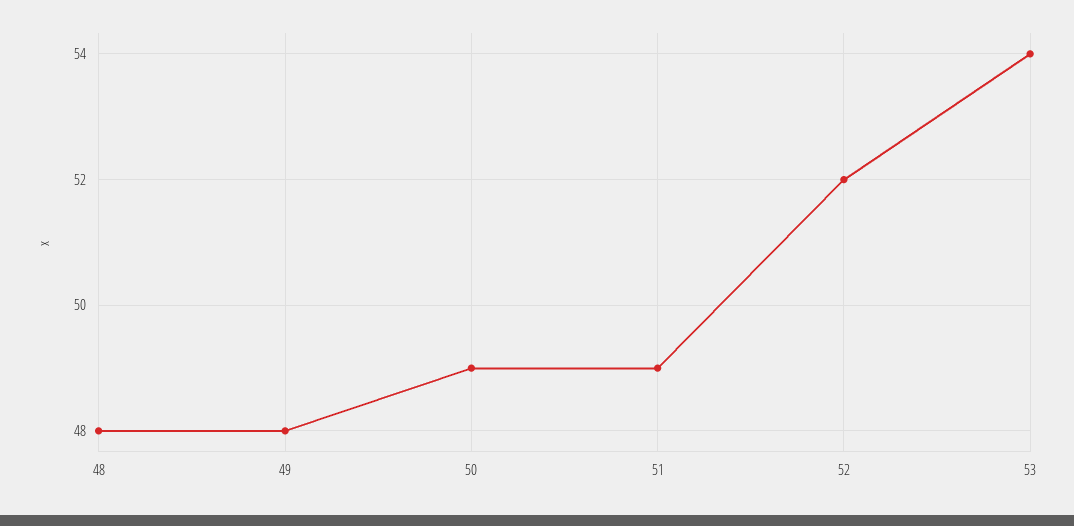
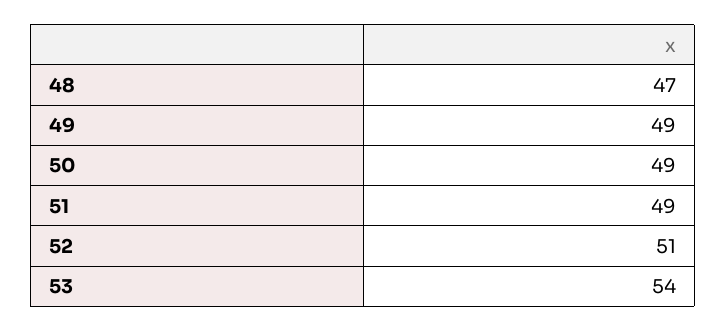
  {
-   "48": 48,
+   "48": 47,
-   "49": 48,
+   "49": 49,
    "50": 49,
    "51": 49,
-   "52": 52,
+   "52": 51,
    "53": 54
  }

